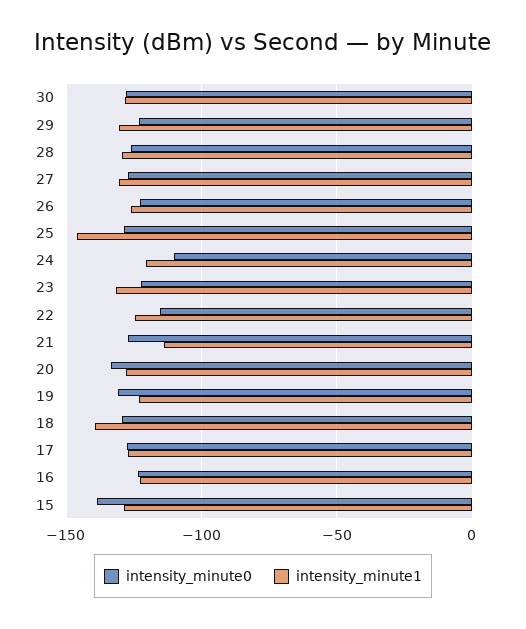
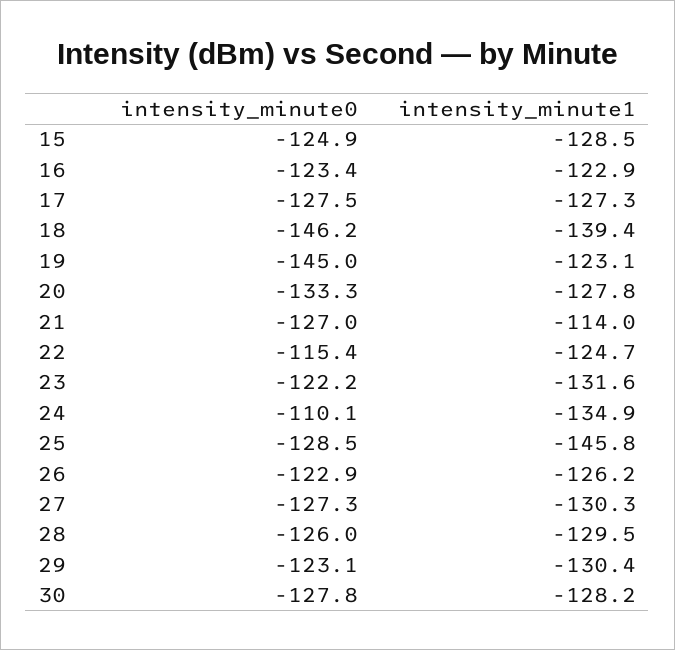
  {
    "intensity_minute0": {
      "30": -127.8,
      "29": -123.1,
      "28": -126,
      "27": -127.3,
      "26": -122.9,
      "25": -128.5,
      "24": -110.1,
      "23": -122.2,
      "22": -115.4,
      "21": -127,
      "20": -133.3,
-     "19": -130,
+     "19": -145,
-     "18": -130,
+     "18": -146.2,
      "17": -127.5,
      "16": -123.4,
-     "15": -140
+     "15": -124.9
    },
    "intensity_minute1": {
      "30": -128.2,
      "29": -130.4,
      "28": -129.5,
      "27": -130.3,
      "26": -126.2,
      "25": -145.8,
-     "24": -120,
+     "24": -134.9,
      "23": -131.6,
      "22": -124.7,
      "21": -114,
      "20": -127.8,
      "19": -123.1,
      "18": -139.4,
      "17": -127.3,
      "16": -122.9,
      "15": -128.5
    }
  }

